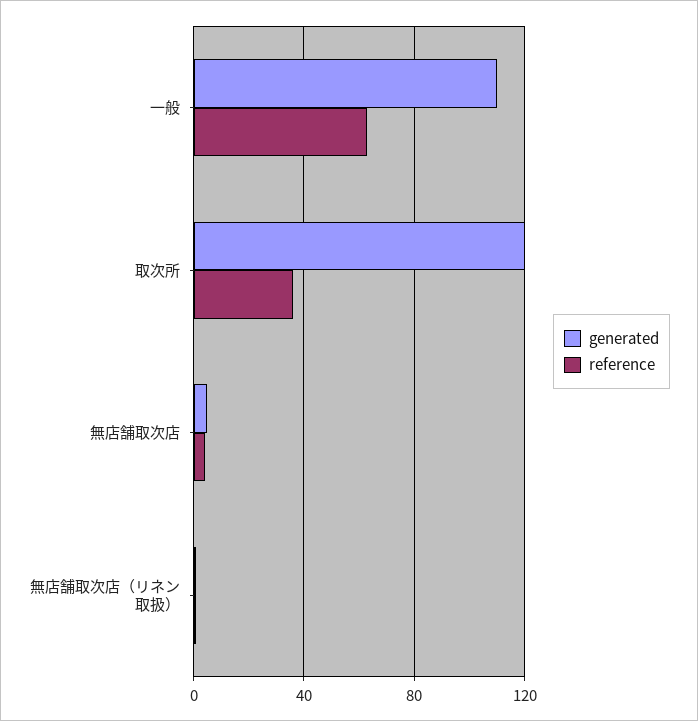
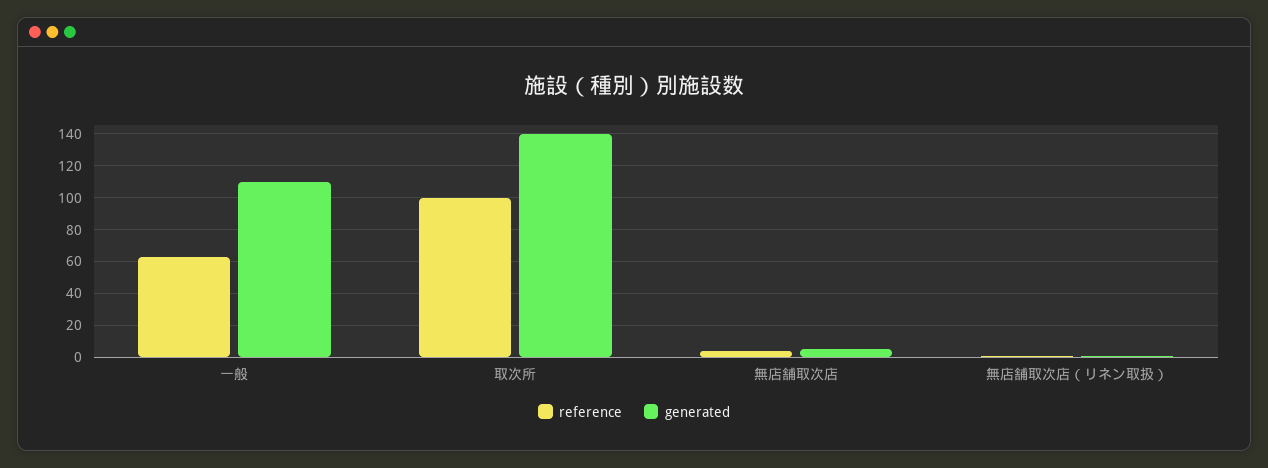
  {
    "generated": {
      "一般": 110,
-     "取次所": 120,
+     "取次所": 140,
      "無店舗取次店": 5,
      "無店舗取次店（リネン取扱）": 0
    },
    "reference": {
      "一般": 65,
-     "取次所": 35,
+     "取次所": 100,
      "無店舗取次店": 5,
      "無店舗取次店（リネン取扱）": 0
    }
  }

